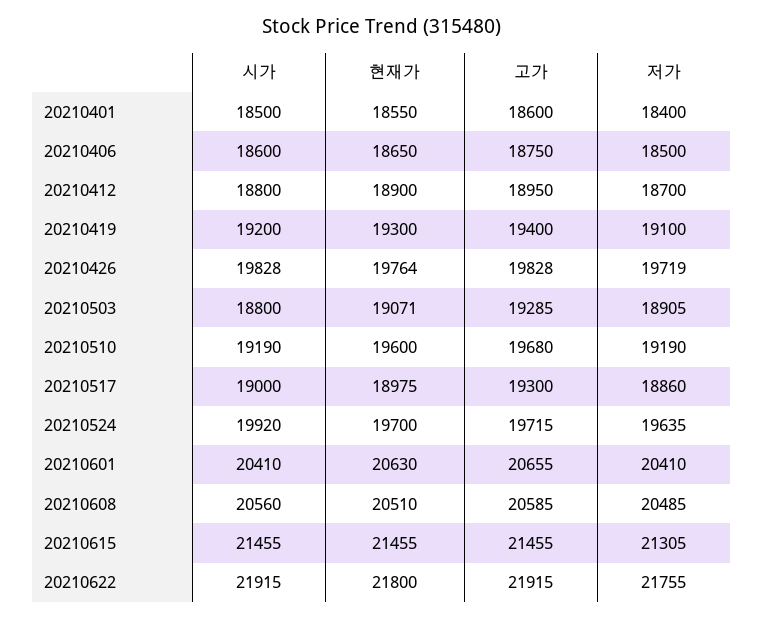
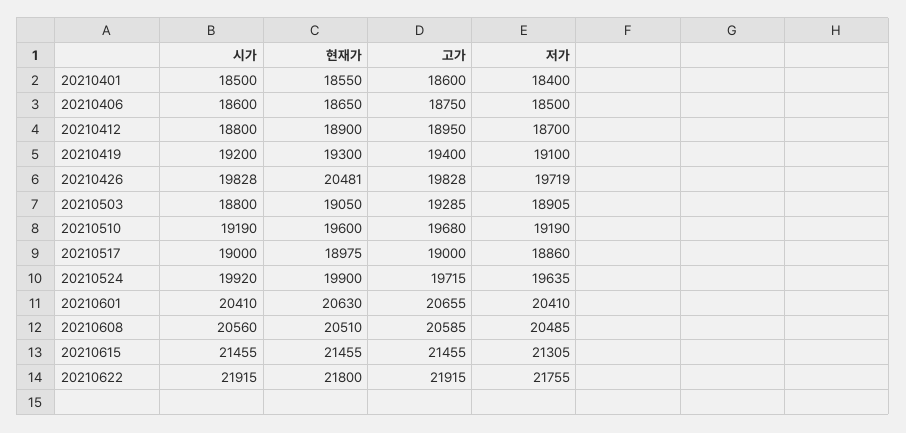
  {
    "시가": {
      "20210401": 18500,
      "20210406": 18600,
      "20210412": 18800,
      "20210419": 19200,
      "20210426": 19828,
      "20210503": 18800,
      "20210510": 19190,
      "20210517": 19000,
      "20210524": 19920,
      "20210601": 20410,
      "20210608": 20560,
      "20210615": 21455,
      "20210622": 21915
    },
    "현재가": {
      "20210401": 18550,
      "20210406": 18650,
      "20210412": 18900,
      "20210419": 19300,
-     "20210426": 19764,
+     "20210426": 20481,
-     "20210503": 19071,
+     "20210503": 19050,
      "20210510": 19600,
      "20210517": 18975,
-     "20210524": 19700,
+     "20210524": 19900,
      "20210601": 20630,
      "20210608": 20510,
      "20210615": 21455,
      "20210622": 21800
    },
    "고가": {
      "20210401": 18600,
      "20210406": 18750,
      "20210412": 18950,
      "20210419": 19400,
      "20210426": 19828,
      "20210503": 19285,
      "20210510": 19680,
-     "20210517": 19300,
+     "20210517": 19000,
      "20210524": 19715,
      "20210601": 20655,
      "20210608": 20585,
      "20210615": 21455,
      "20210622": 21915
    },
    "저가": {
      "20210401": 18400,
      "20210406": 18500,
      "20210412": 18700,
      "20210419": 19100,
      "20210426": 19719,
      "20210503": 18905,
      "20210510": 19190,
      "20210517": 18860,
      "20210524": 19635,
      "20210601": 20410,
      "20210608": 20485,
      "20210615": 21305,
      "20210622": 21755
    }
  }

